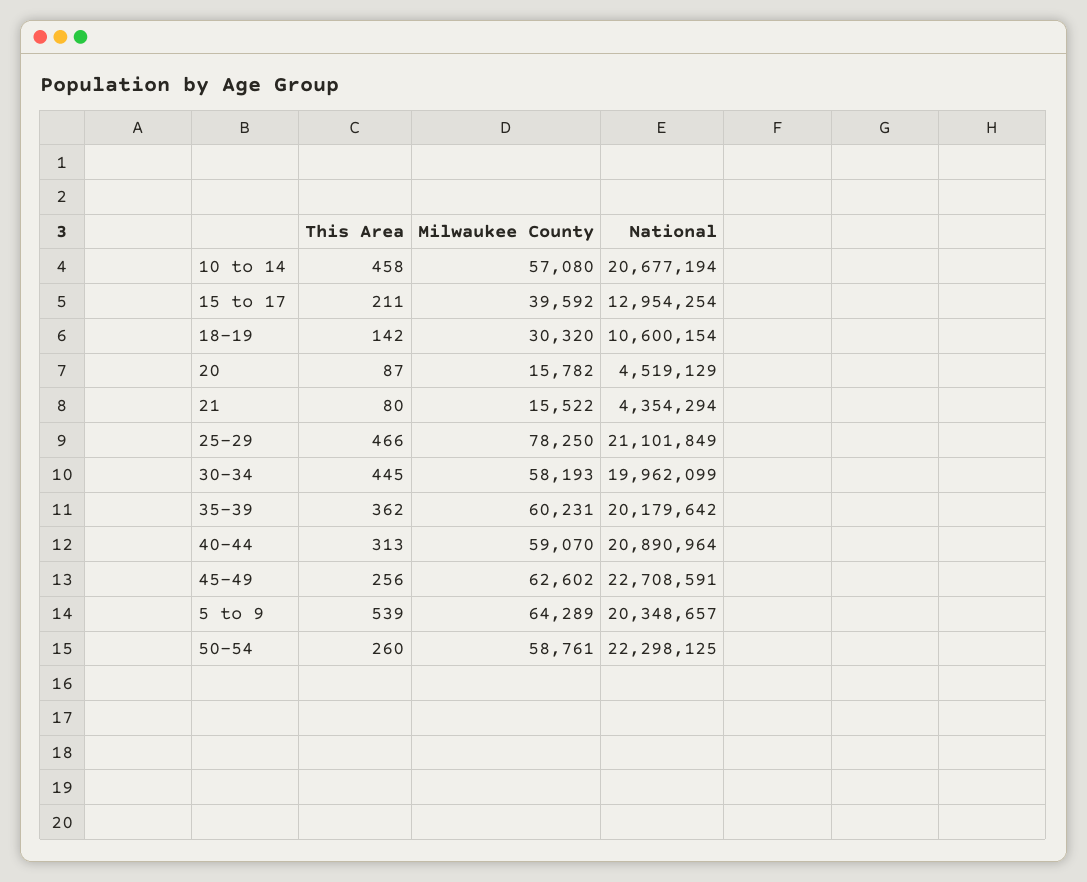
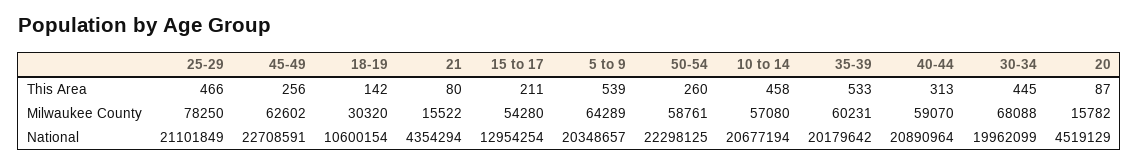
  {
    "This Area": {
      "10 to 14": 458,
      "15 to 17": 211,
      "18-19": 142,
      "20": 87,
      "21": 80,
      "25-29": 466,
      "30-34": 445,
-     "35-39": 362,
+     "35-39": 533,
      "40-44": 313,
      "45-49": 256,
      "5 to 9": 539,
      "50-54": 260
    },
    "Milwaukee County": {
      "10 to 14": 57080,
-     "15 to 17": 39592,
+     "15 to 17": 54280,
      "18-19": 30320,
      "20": 15782,
      "21": 15522,
      "25-29": 78250,
-     "30-34": 58193,
+     "30-34": 68088,
      "35-39": 60231,
      "40-44": 59070,
      "45-49": 62602,
      "5 to 9": 64289,
      "50-54": 58761
    },
    "National": {
      "10 to 14": 20677194,
      "15 to 17": 12954254,
      "18-19": 10600154,
      "20": 4519129,
      "21": 4354294,
      "25-29": 21101849,
      "30-34": 19962099,
      "35-39": 20179642,
      "40-44": 20890964,
      "45-49": 22708591,
      "5 to 9": 20348657,
      "50-54": 22298125
    }
  }

